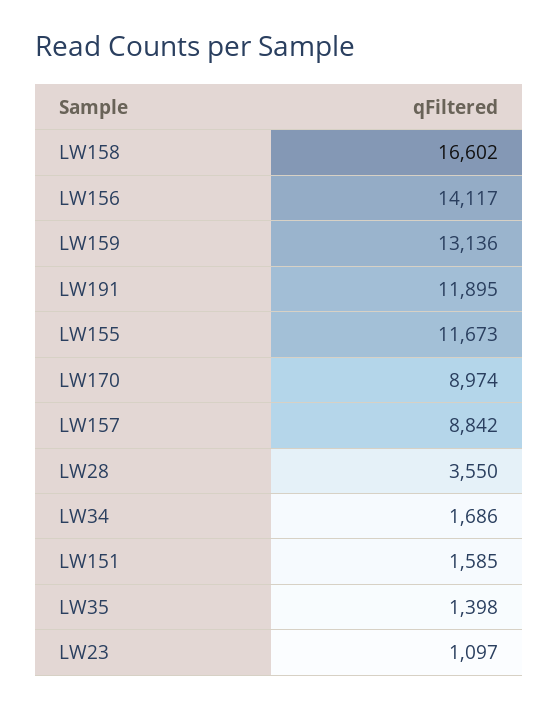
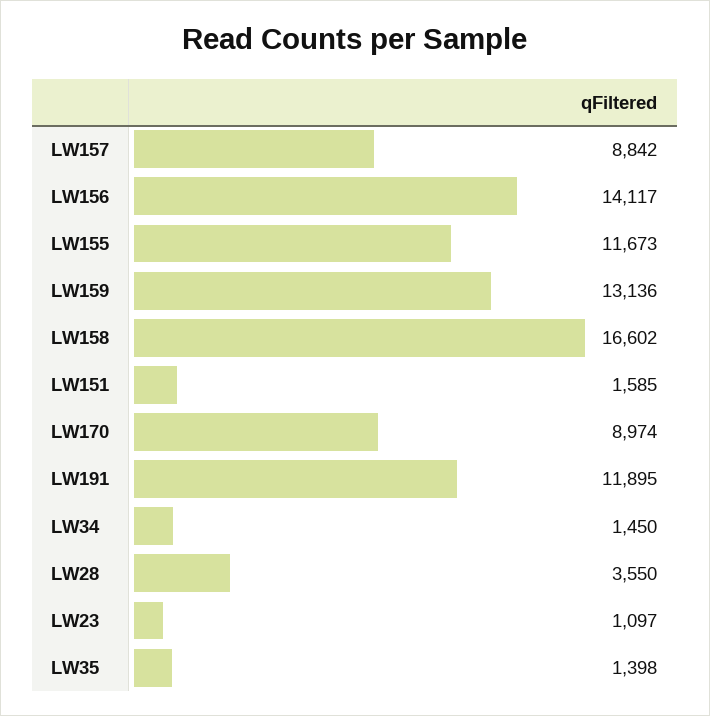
  {
    "LW158": 16602,
    "LW156": 14117,
    "LW159": 13136,
    "LW191": 11895,
    "LW155": 11673,
    "LW170": 8974,
    "LW157": 8842,
    "LW28": 3550,
-   "LW34": 1686,
+   "LW34": 1450,
    "LW151": 1585,
    "LW35": 1398,
    "LW23": 1097
  }

